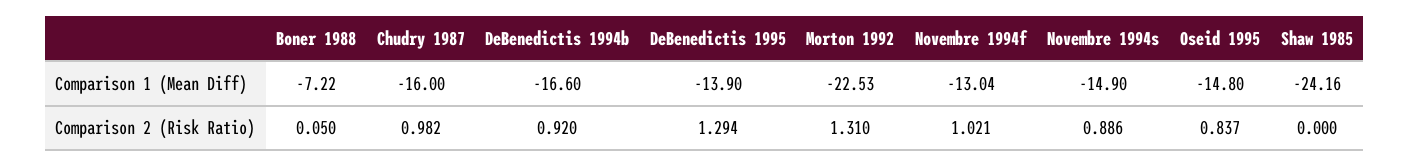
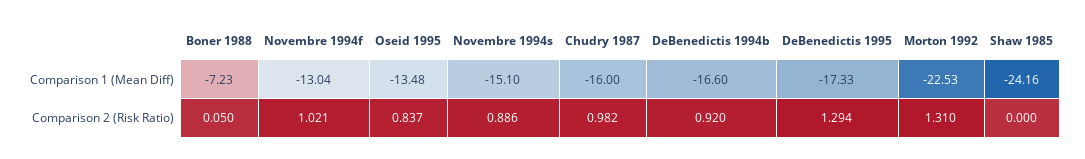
  {
    "Boner 1988": {
-     "Comparison 1 (Mean Diff)": -7.22,
+     "Comparison 1 (Mean Diff)": -7.23,
      "Comparison 2 (Risk Ratio)": 0.05
    },
    "Chudry 1987": {
      "Comparison 1 (Mean Diff)": -16,
      "Comparison 2 (Risk Ratio)": 0.982
    },
    "DeBenedictis 1994b": {
      "Comparison 1 (Mean Diff)": -16.6,
      "Comparison 2 (Risk Ratio)": 0.92
    },
    "DeBenedictis 1995": {
-     "Comparison 1 (Mean Diff)": -13.9,
+     "Comparison 1 (Mean Diff)": -17.33,
      "Comparison 2 (Risk Ratio)": 1.294
    },
    "Morton 1992": {
      "Comparison 1 (Mean Diff)": -22.53,
      "Comparison 2 (Risk Ratio)": 1.31
    },
    "Novembre 1994f": {
      "Comparison 1 (Mean Diff)": -13.04,
      "Comparison 2 (Risk Ratio)": 1.021
    },
    "Novembre 1994s": {
-     "Comparison 1 (Mean Diff)": -14.9,
+     "Comparison 1 (Mean Diff)": -15.1,
      "Comparison 2 (Risk Ratio)": 0.886
    },
    "Oseid 1995": {
-     "Comparison 1 (Mean Diff)": -14.8,
+     "Comparison 1 (Mean Diff)": -13.48,
      "Comparison 2 (Risk Ratio)": 0.837
    },
    "Shaw 1985": {
      "Comparison 1 (Mean Diff)": -24.16,
      "Comparison 2 (Risk Ratio)": 0
    }
  }

